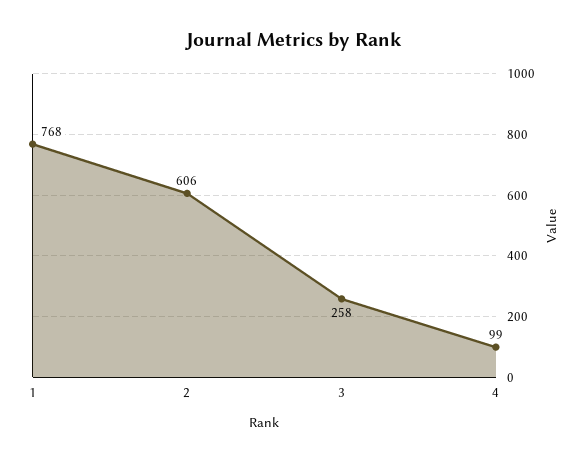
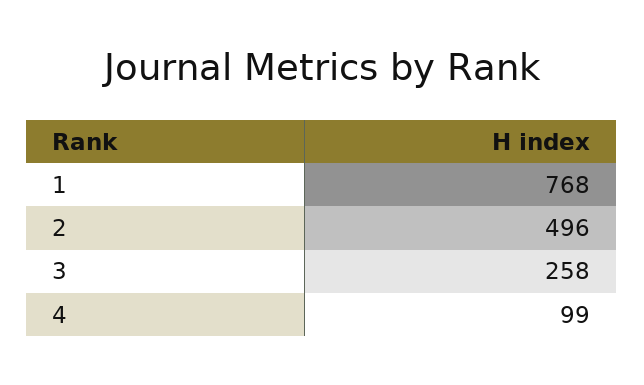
  {
    "1": 768,
-   "2": 606,
+   "2": 496,
    "3": 258,
    "4": 99
  }

